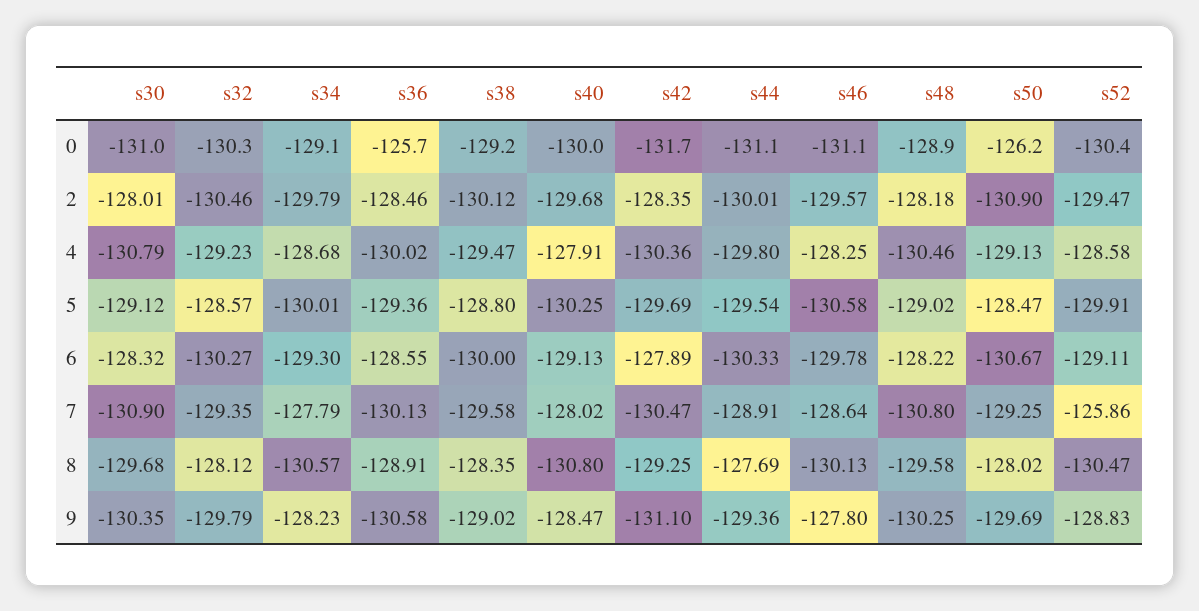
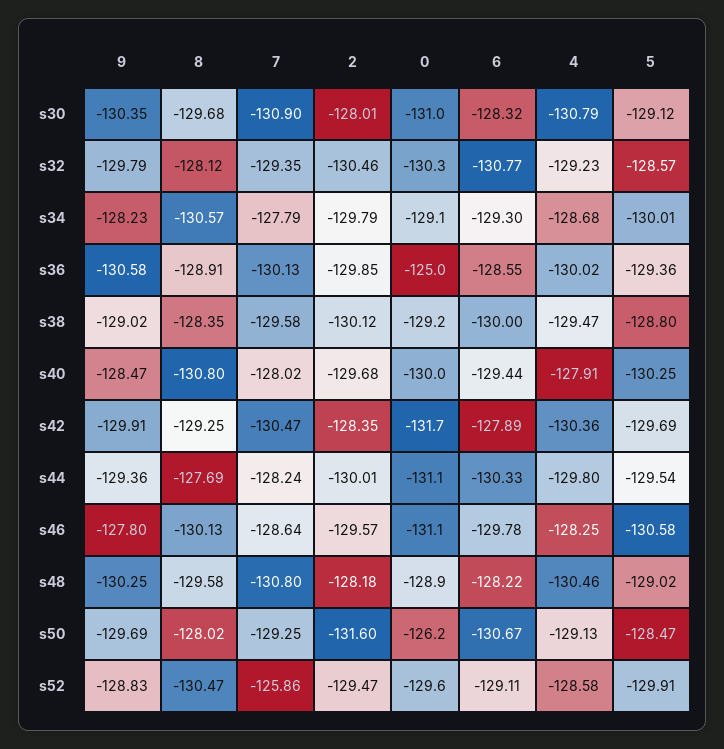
  {
    "s30": {
      "0": -131,
      "2": -128.01,
      "4": -130.79,
      "5": -129.12,
      "6": -128.32,
      "7": -130.9,
      "8": -129.68,
      "9": -130.35
    },
    "s32": {
      "0": -130.3,
      "2": -130.46,
      "4": -129.23,
      "5": -128.57,
-     "6": -130.27,
+     "6": -130.77,
      "7": -129.35,
      "8": -128.12,
      "9": -129.79
    },
    "s34": {
      "0": -129.1,
      "2": -129.79,
      "4": -128.68,
      "5": -130.01,
      "6": -129.3,
      "7": -127.79,
      "8": -130.57,
      "9": -128.23
    },
    "s36": {
-     "0": -125.7,
+     "0": -125,
-     "2": -128.46,
+     "2": -129.85,
      "4": -130.02,
      "5": -129.36,
      "6": -128.55,
      "7": -130.13,
      "8": -128.91,
      "9": -130.58
    },
    "s38": {
      "0": -129.2,
      "2": -130.12,
      "4": -129.47,
      "5": -128.8,
      "6": -130,
      "7": -129.58,
      "8": -128.35,
      "9": -129.02
    },
    "s40": {
      "0": -130,
      "2": -129.68,
      "4": -127.91,
      "5": -130.25,
-     "6": -129.13,
+     "6": -129.44,
      "7": -128.02,
      "8": -130.8,
      "9": -128.47
    },
    "s42": {
      "0": -131.7,
      "2": -128.35,
      "4": -130.36,
      "5": -129.69,
      "6": -127.89,
      "7": -130.47,
      "8": -129.25,
-     "9": -131.1
+     "9": -129.91
    },
    "s44": {
      "0": -131.1,
      "2": -130.01,
      "4": -129.8,
      "5": -129.54,
      "6": -130.33,
-     "7": -128.91,
+     "7": -128.24,
      "8": -127.69,
      "9": -129.36
    },
    "s46": {
      "0": -131.1,
      "2": -129.57,
      "4": -128.25,
      "5": -130.58,
      "6": -129.78,
      "7": -128.64,
      "8": -130.13,
      "9": -127.8
    },
    "s48": {
      "0": -128.9,
      "2": -128.18,
      "4": -130.46,
      "5": -129.02,
      "6": -128.22,
      "7": -130.8,
      "8": -129.58,
      "9": -130.25
    },
    "s50": {
      "0": -126.2,
-     "2": -130.9,
+     "2": -131.6,
      "4": -129.13,
      "5": -128.47,
      "6": -130.67,
      "7": -129.25,
      "8": -128.02,
      "9": -129.69
    },
    "s52": {
-     "0": -130.4,
+     "0": -129.6,
      "2": -129.47,
      "4": -128.58,
      "5": -129.91,
      "6": -129.11,
      "7": -125.86,
      "8": -130.47,
      "9": -128.83
    }
  }

